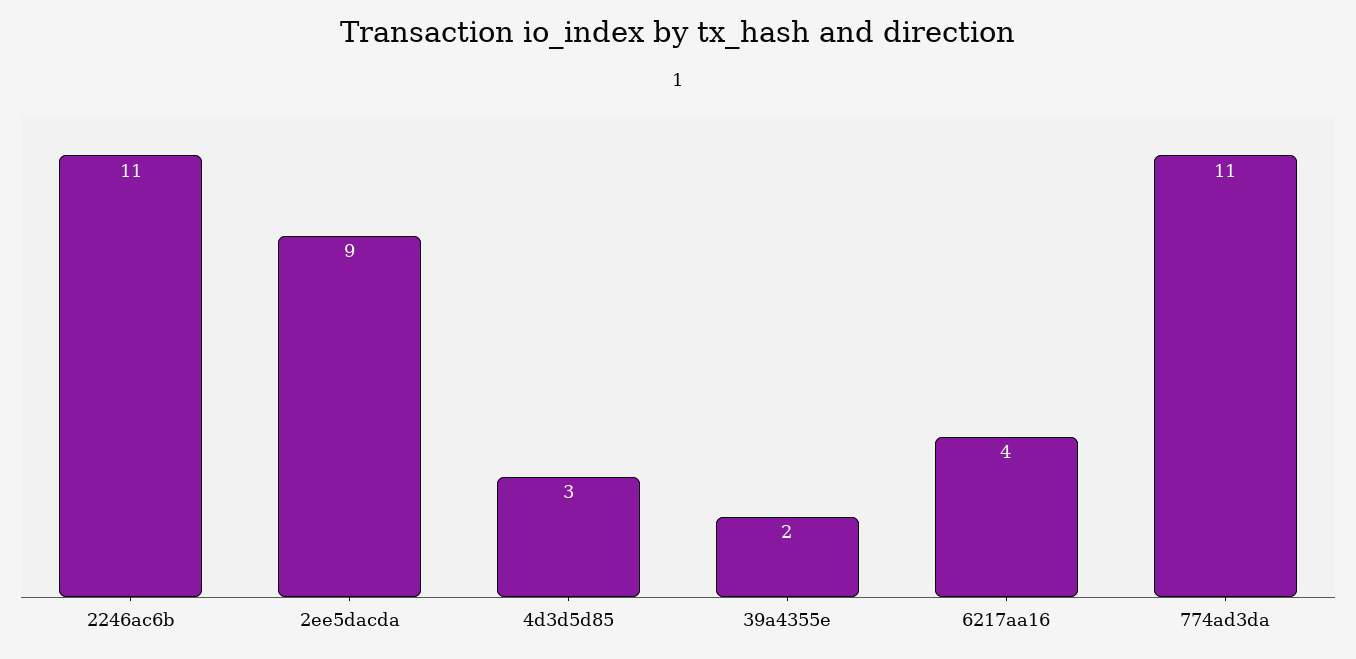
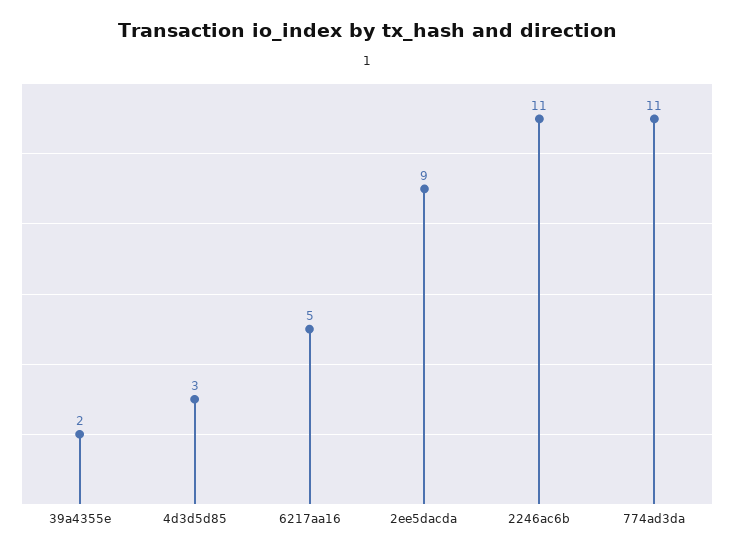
  {
    "2246ac6b": 11,
    "2ee5dacda": 9,
    "4d3d5d85": 3,
    "39a4355e": 2,
-   "6217aa16": 4,
+   "6217aa16": 5,
    "774ad3da": 11
  }

